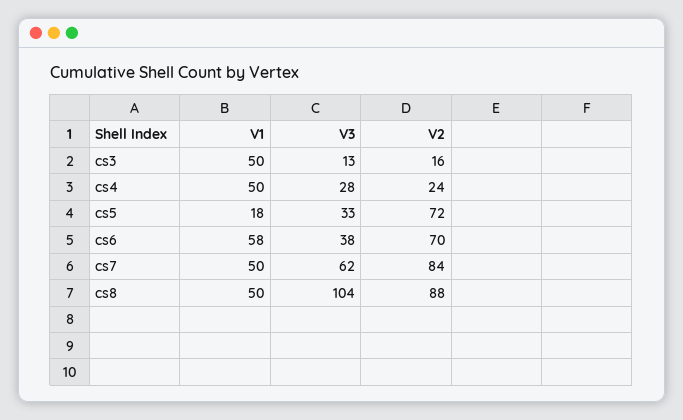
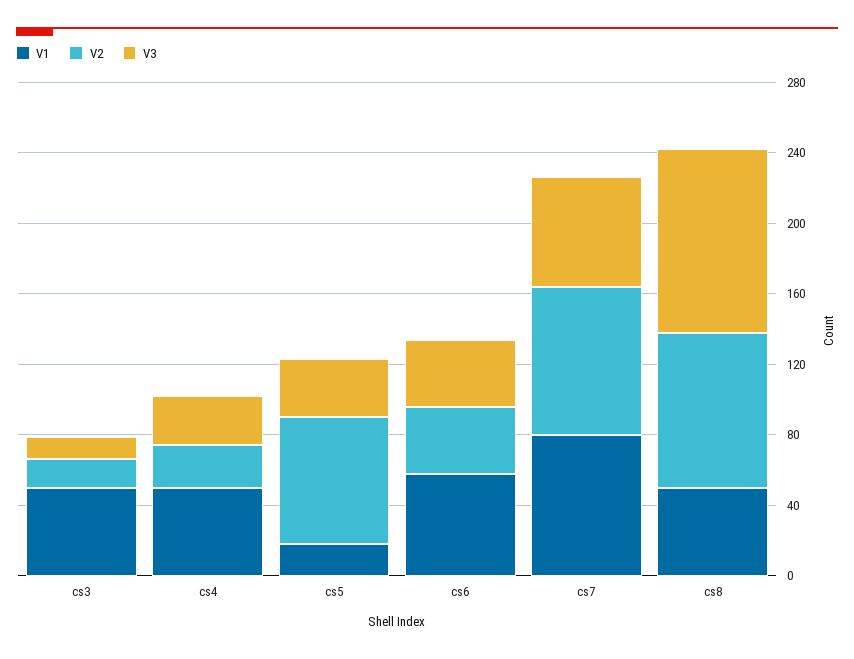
  {
    "V1": {
      "cs3": 50,
      "cs4": 50,
      "cs5": 18,
      "cs6": 58,
-     "cs7": 50,
+     "cs7": 80,
      "cs8": 50
    },
    "V3": {
      "cs3": 13,
      "cs4": 28,
      "cs5": 33,
      "cs6": 38,
      "cs7": 62,
      "cs8": 104
    },
    "V2": {
      "cs3": 16,
      "cs4": 24,
      "cs5": 72,
-     "cs6": 70,
+     "cs6": 40,
      "cs7": 84,
      "cs8": 88
    }
  }

